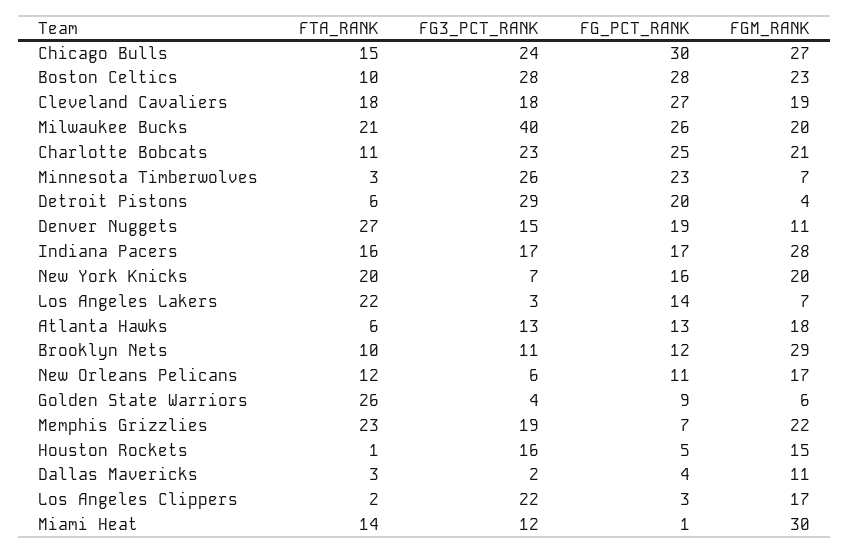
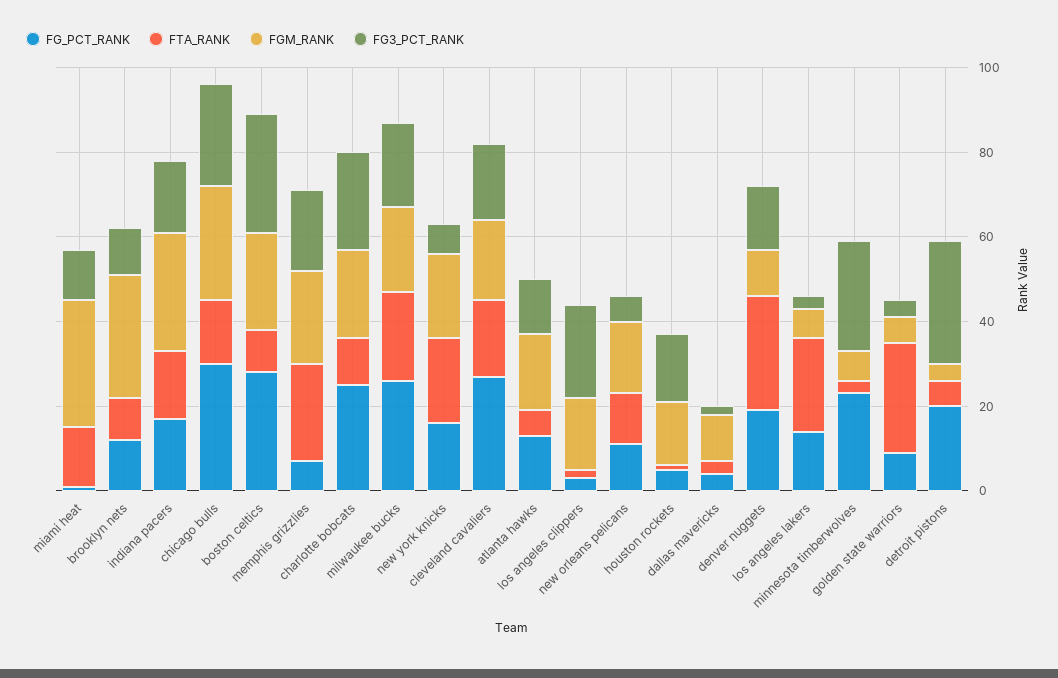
  {
    "FTA_RANK": {
      "Chicago Bulls": 15,
      "Boston Celtics": 10,
      "Cleveland Cavaliers": 18,
      "Milwaukee Bucks": 21,
      "Charlotte Bobcats": 11,
      "Minnesota Timberwolves": 3,
      "Detroit Pistons": 6,
      "Denver Nuggets": 27,
      "Indiana Pacers": 16,
      "New York Knicks": 20,
      "Los Angeles Lakers": 22,
      "Atlanta Hawks": 6,
      "Brooklyn Nets": 10,
      "New Orleans Pelicans": 12,
      "Golden State Warriors": 26,
      "Memphis Grizzlies": 23,
      "Houston Rockets": 1,
      "Dallas Mavericks": 3,
      "Los Angeles Clippers": 2,
      "Miami Heat": 14
    },
    "FG3_PCT_RANK": {
      "Chicago Bulls": 24,
      "Boston Celtics": 28,
      "Cleveland Cavaliers": 18,
-     "Milwaukee Bucks": 40,
+     "Milwaukee Bucks": 20,
      "Charlotte Bobcats": 23,
      "Minnesota Timberwolves": 26,
      "Detroit Pistons": 29,
      "Denver Nuggets": 15,
      "Indiana Pacers": 17,
      "New York Knicks": 7,
      "Los Angeles Lakers": 3,
      "Atlanta Hawks": 13,
      "Brooklyn Nets": 11,
      "New Orleans Pelicans": 6,
      "Golden State Warriors": 4,
      "Memphis Grizzlies": 19,
      "Houston Rockets": 16,
      "Dallas Mavericks": 2,
      "Los Angeles Clippers": 22,
      "Miami Heat": 12
    },
    "FG_PCT_RANK": {
      "Chicago Bulls": 30,
      "Boston Celtics": 28,
      "Cleveland Cavaliers": 27,
      "Milwaukee Bucks": 26,
      "Charlotte Bobcats": 25,
      "Minnesota Timberwolves": 23,
      "Detroit Pistons": 20,
      "Denver Nuggets": 19,
      "Indiana Pacers": 17,
      "New York Knicks": 16,
      "Los Angeles Lakers": 14,
      "Atlanta Hawks": 13,
      "Brooklyn Nets": 12,
      "New Orleans Pelicans": 11,
      "Golden State Warriors": 9,
      "Memphis Grizzlies": 7,
      "Houston Rockets": 5,
      "Dallas Mavericks": 4,
      "Los Angeles Clippers": 3,
      "Miami Heat": 1
    },
    "FGM_RANK": {
      "Chicago Bulls": 27,
      "Boston Celtics": 23,
      "Cleveland Cavaliers": 19,
      "Milwaukee Bucks": 20,
      "Charlotte Bobcats": 21,
      "Minnesota Timberwolves": 7,
      "Detroit Pistons": 4,
      "Denver Nuggets": 11,
      "Indiana Pacers": 28,
      "New York Knicks": 20,
      "Los Angeles Lakers": 7,
      "Atlanta Hawks": 18,
      "Brooklyn Nets": 29,
      "New Orleans Pelicans": 17,
      "Golden State Warriors": 6,
      "Memphis Grizzlies": 22,
      "Houston Rockets": 15,
      "Dallas Mavericks": 11,
      "Los Angeles Clippers": 17,
      "Miami Heat": 30
    }
  }

